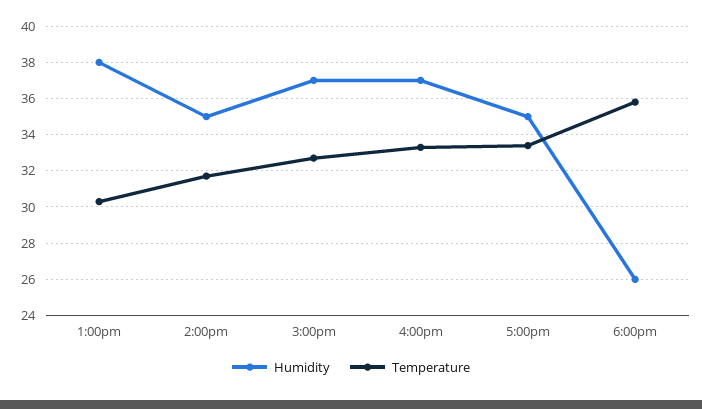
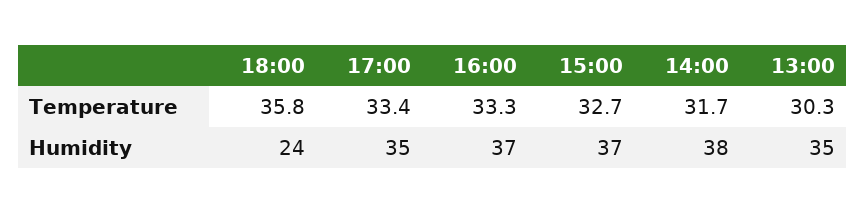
  {
    "Humidity": {
-     "1:00pm": 38,
+     "1:00pm": 35,
-     "2:00pm": 35,
+     "2:00pm": 38,
      "3:00pm": 37,
      "4:00pm": 37,
      "5:00pm": 35,
-     "6:00pm": 26
+     "6:00pm": 24
    },
    "Temperature": {
      "1:00pm": 30.3,
      "2:00pm": 31.7,
      "3:00pm": 32.7,
      "4:00pm": 33.3,
      "5:00pm": 33.4,
      "6:00pm": 35.8
    }
  }

